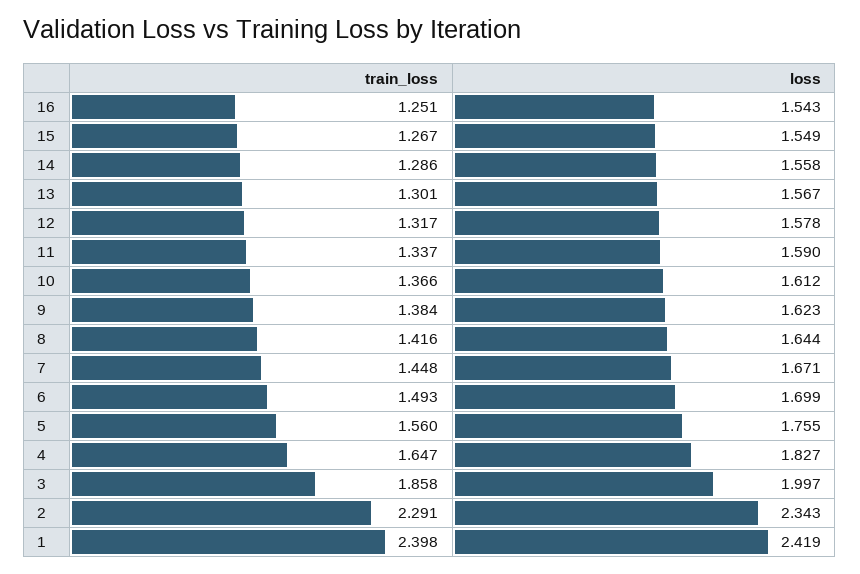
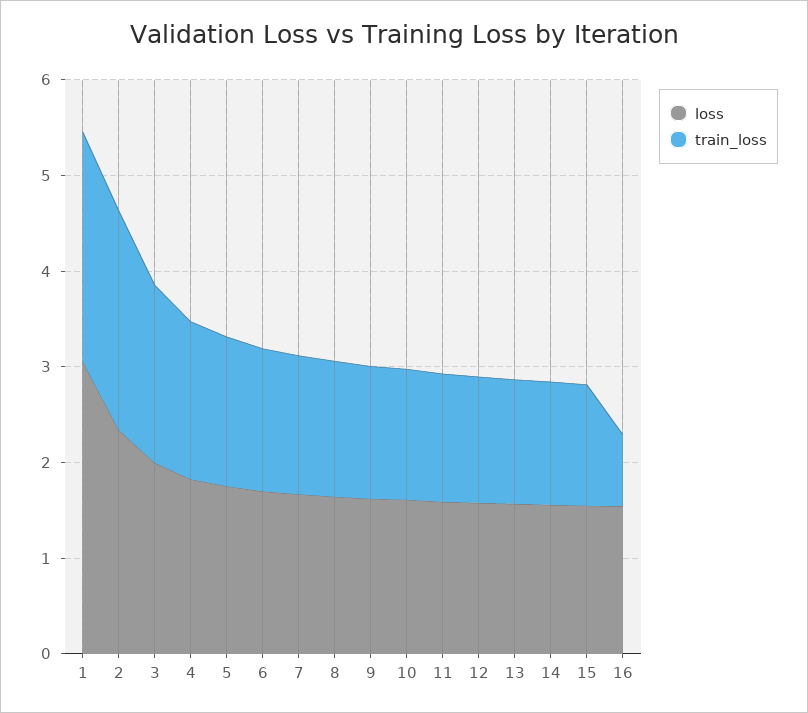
  {
    "train_loss": {
-     "16": 1.251,
+     "16": 0.8,
      "15": 1.267,
      "14": 1.286,
      "13": 1.301,
      "12": 1.317,
      "11": 1.337,
      "10": 1.366,
      "9": 1.384,
      "8": 1.416,
      "7": 1.448,
      "6": 1.493,
      "5": 1.56,
      "4": 1.647,
      "3": 1.858,
      "2": 2.291,
      "1": 2.398
    },
    "loss": {
      "16": 1.543,
      "15": 1.549,
      "14": 1.558,
      "13": 1.567,
      "12": 1.578,
      "11": 1.59,
      "10": 1.612,
      "9": 1.623,
      "8": 1.644,
      "7": 1.671,
      "6": 1.699,
      "5": 1.755,
      "4": 1.827,
      "3": 1.997,
      "2": 2.343,
-     "1": 2.419
+     "1": 3
    }
  }

